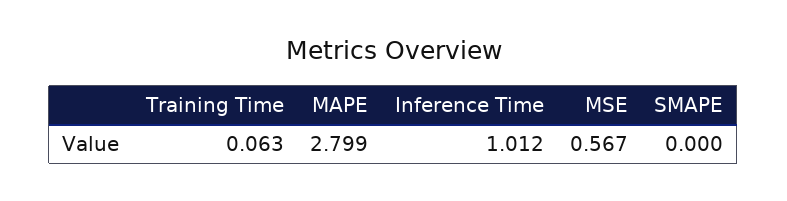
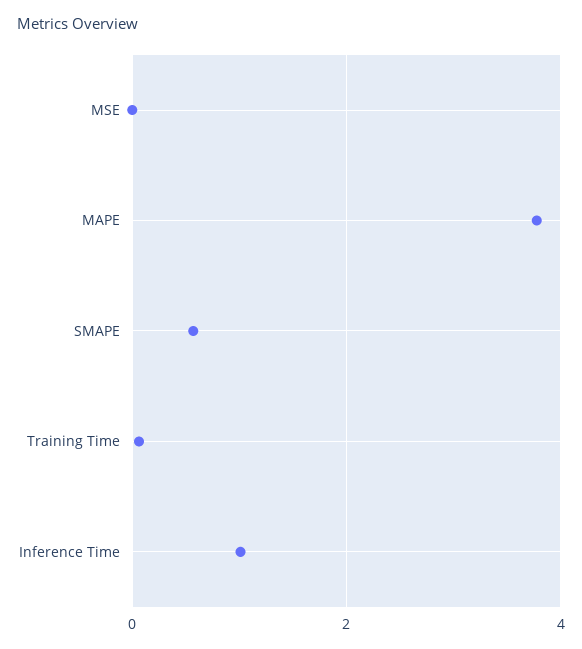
  {
    "Training Time": 0.063,
-   "MAPE": 2.799,
+   "MAPE": 3.8,
    "Inference Time": 1.012,
-   "MSE": 0.567,
+   "MSE": 0,
-   "SMAPE": 0
+   "SMAPE": 0.6
  }

